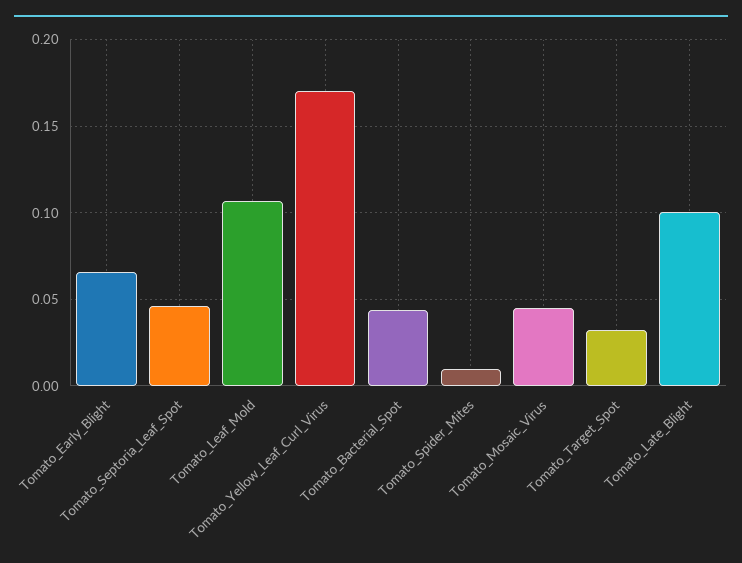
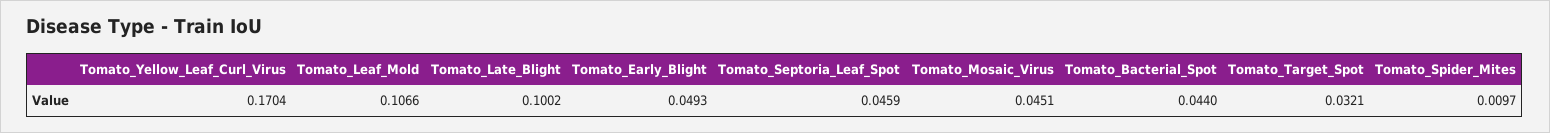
  {
-   "Tomato_Early_Blight": 0.065,
+   "Tomato_Early_Blight": 0.0493,
    "Tomato_Septoria_Leaf_Spot": 0.0459,
    "Tomato_Leaf_Mold": 0.1066,
    "Tomato_Yellow_Leaf_Curl_Virus": 0.1704,
    "Tomato_Bacterial_Spot": 0.044,
    "Tomato_Spider_Mites": 0.0097,
    "Tomato_Mosaic_Virus": 0.0451,
    "Tomato_Target_Spot": 0.0321,
    "Tomato_Late_Blight": 0.1002
  }

